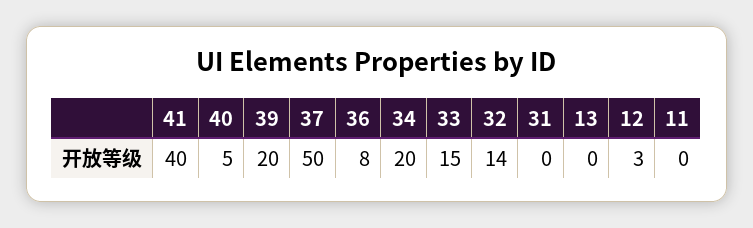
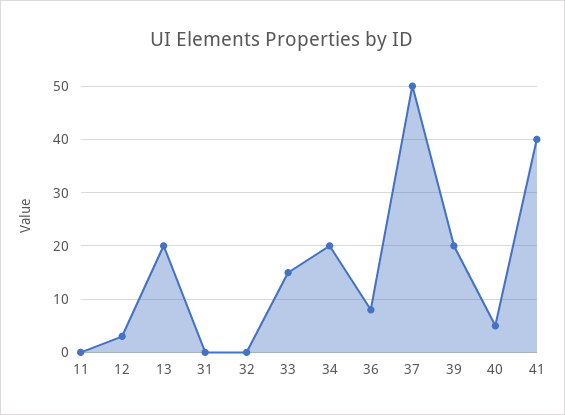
  {
    "41": 40,
    "40": 5,
    "39": 20,
    "37": 50,
    "36": 8,
    "34": 20,
    "33": 15,
-   "32": 14,
+   "32": 0,
    "31": 0,
-   "13": 0,
+   "13": 20,
    "12": 3,
    "11": 0
  }

